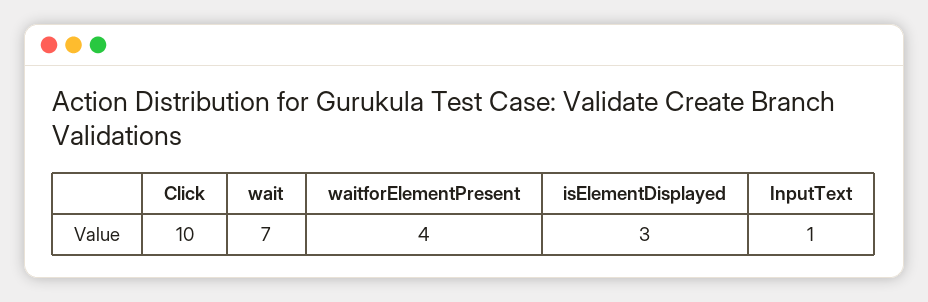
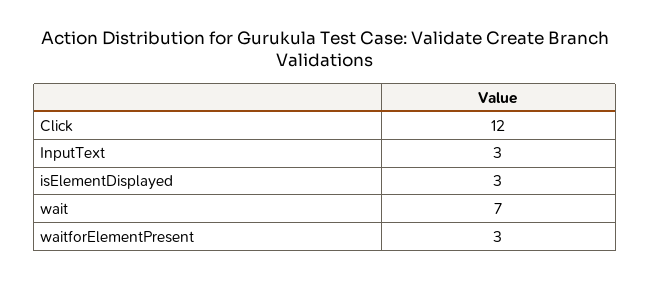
  {
-   "Click": 10,
+   "Click": 12,
    "wait": 7,
-   "waitforElementPresent": 4,
+   "waitforElementPresent": 3,
    "isElementDisplayed": 3,
-   "InputText": 1
+   "InputText": 3
  }

